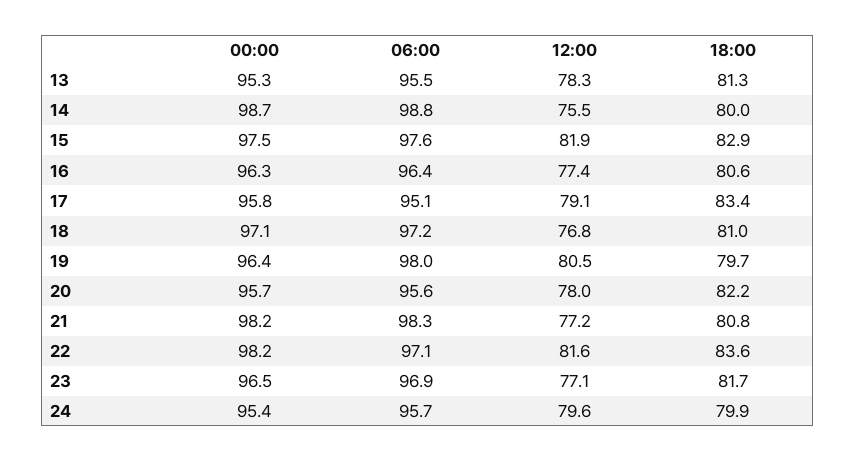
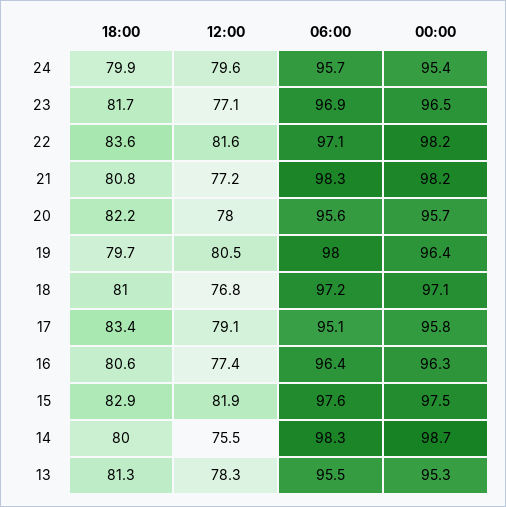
  {
    "00:00": {
      "13": 95.3,
      "14": 98.7,
      "15": 97.5,
      "16": 96.3,
      "17": 95.8,
      "18": 97.1,
      "19": 96.4,
      "20": 95.7,
      "21": 98.2,
      "22": 98.2,
      "23": 96.5,
      "24": 95.4
    },
    "06:00": {
      "13": 95.5,
-     "14": 98.8,
+     "14": 98.3,
      "15": 97.6,
      "16": 96.4,
      "17": 95.1,
      "18": 97.2,
      "19": 98,
      "20": 95.6,
      "21": 98.3,
      "22": 97.1,
      "23": 96.9,
      "24": 95.7
    },
    "12:00": {
      "13": 78.3,
      "14": 75.5,
      "15": 81.9,
      "16": 77.4,
      "17": 79.1,
      "18": 76.8,
      "19": 80.5,
      "20": 78,
      "21": 77.2,
      "22": 81.6,
      "23": 77.1,
      "24": 79.6
    },
    "18:00": {
      "13": 81.3,
      "14": 80,
      "15": 82.9,
      "16": 80.6,
      "17": 83.4,
      "18": 81,
      "19": 79.7,
      "20": 82.2,
      "21": 80.8,
      "22": 83.6,
      "23": 81.7,
      "24": 79.9
    }
  }

